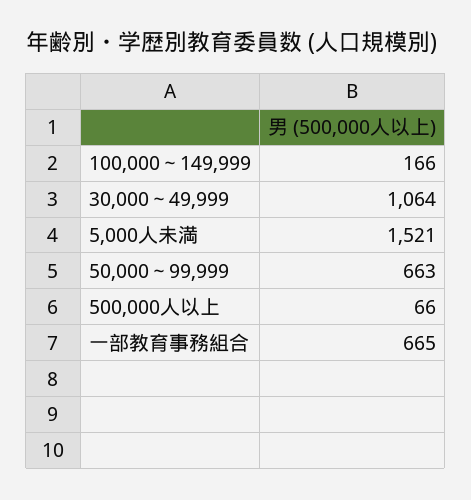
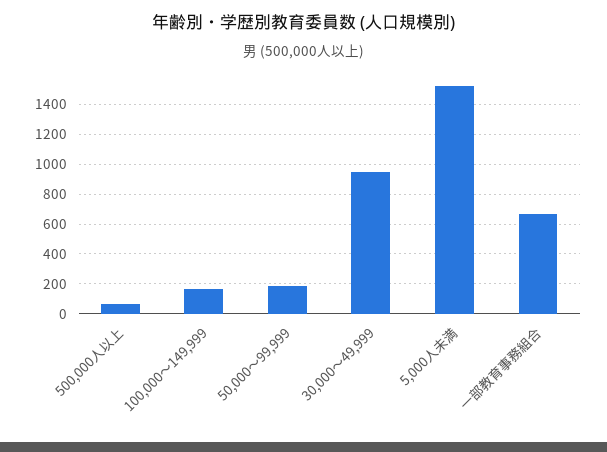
  {
    "100,000～149,999": 166,
-   "30,000～49,999": 1064,
+   "30,000～49,999": 950,
    "5,000人未満": 1521,
-   "50,000～99,999": 663,
+   "50,000～99,999": 200,
    "500,000人以上": 66,
    "一部教育事務組合": 665
  }

